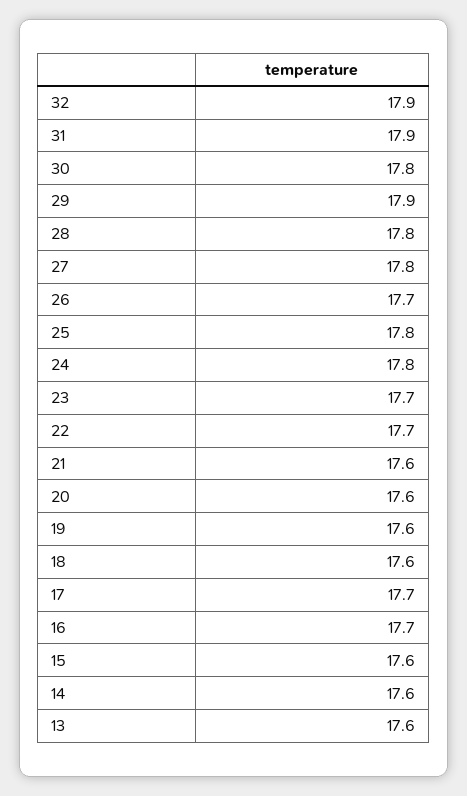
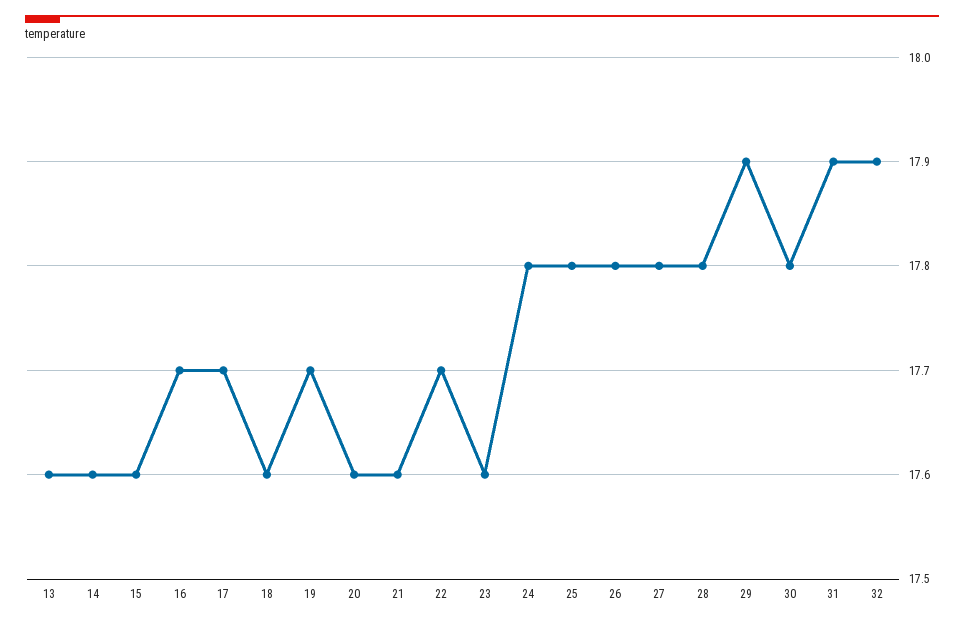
  {
    "32": 17.9,
    "31": 17.9,
    "30": 17.8,
    "29": 17.9,
    "28": 17.8,
    "27": 17.8,
-   "26": 17.7,
+   "26": 17.8,
    "25": 17.8,
    "24": 17.8,
-   "23": 17.7,
+   "23": 17.6,
    "22": 17.7,
    "21": 17.6,
    "20": 17.6,
-   "19": 17.6,
+   "19": 17.7,
    "18": 17.6,
    "17": 17.7,
    "16": 17.7,
    "15": 17.6,
    "14": 17.6,
    "13": 17.6
  }

